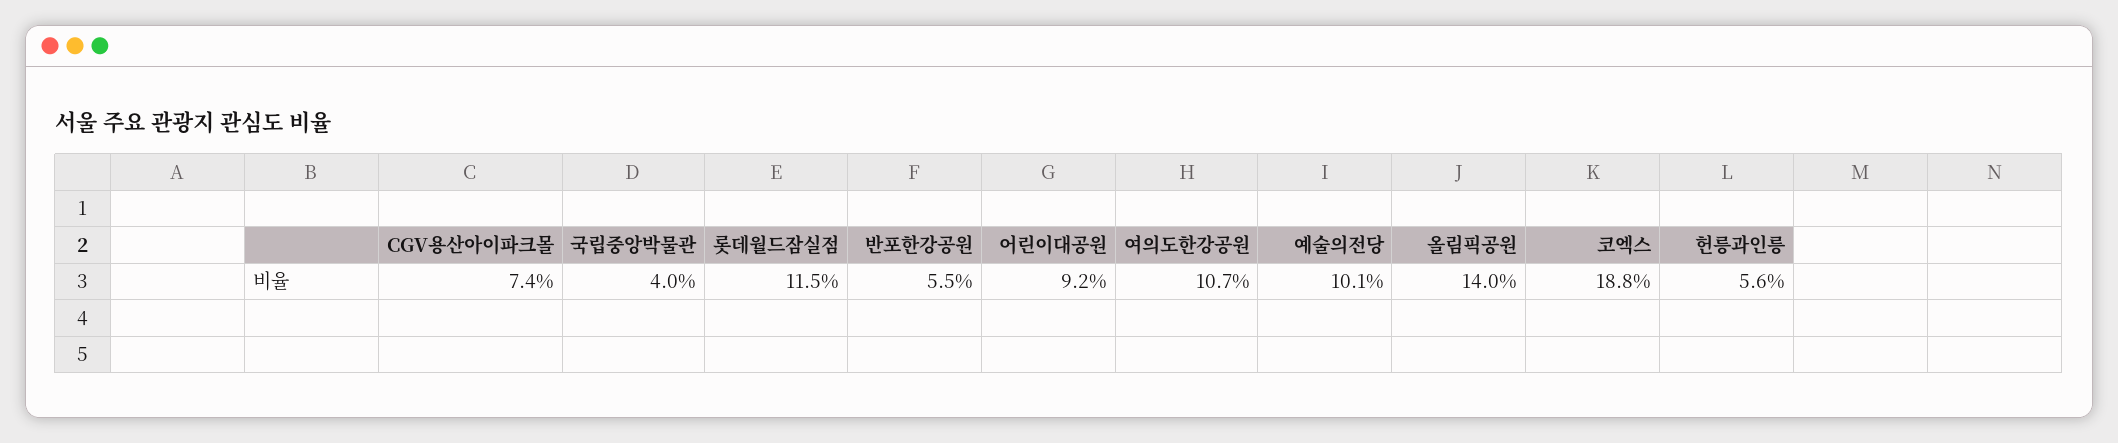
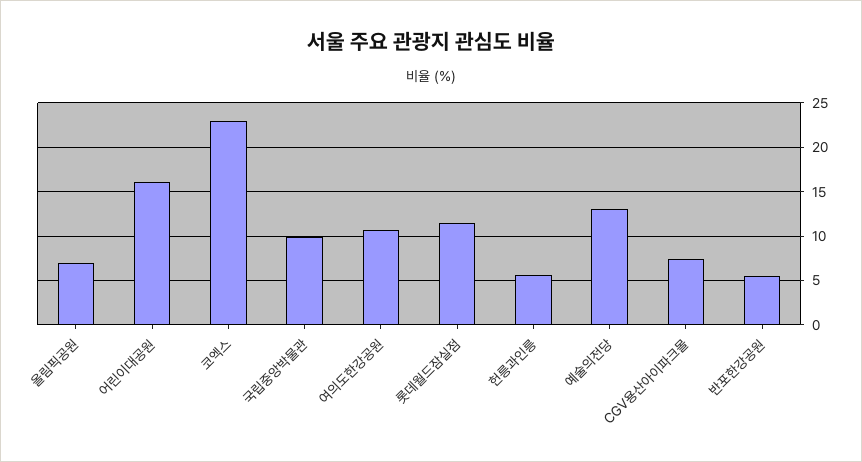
  {
    "CGV용산아이파크몰": 7.4,
-   "국립중앙박물관": 4,
+   "국립중앙박물관": 10,
    "롯데월드잠실점": 11.5,
    "반포한강공원": 5.5,
-   "어린이대공원": 9.2,
+   "어린이대공원": 16,
    "여의도한강공원": 10.7,
-   "예술의전당": 10.1,
+   "예술의전당": 13,
-   "올림픽공원": 14,
+   "올림픽공원": 7,
-   "코엑스": 18.8,
+   "코엑스": 23,
    "헌릉과인릉": 5.6
  }

